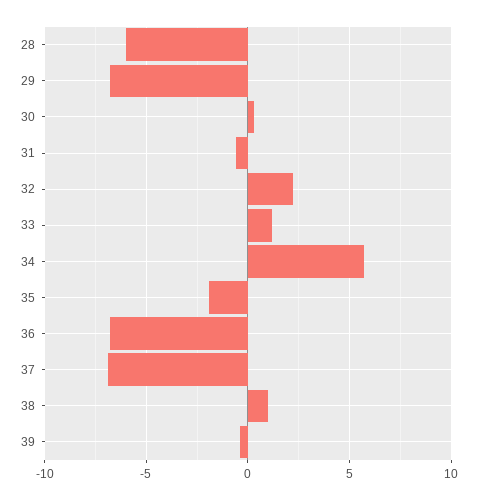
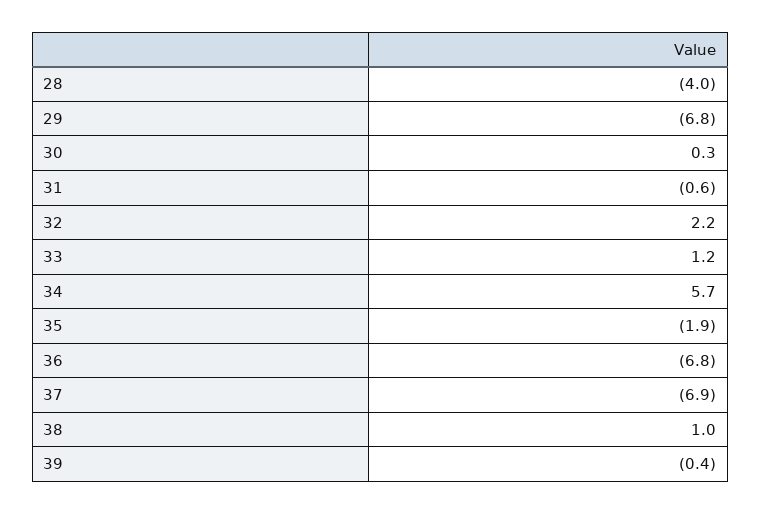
  {
-   "28": -6,
+   "28": -4,
    "29": -6.8,
    "30": 0.3,
    "31": -0.6,
    "32": 2.2,
    "33": 1.2,
    "34": 5.7,
    "35": -1.9,
    "36": -6.8,
    "37": -6.9,
    "38": 1,
    "39": -0.4
  }

